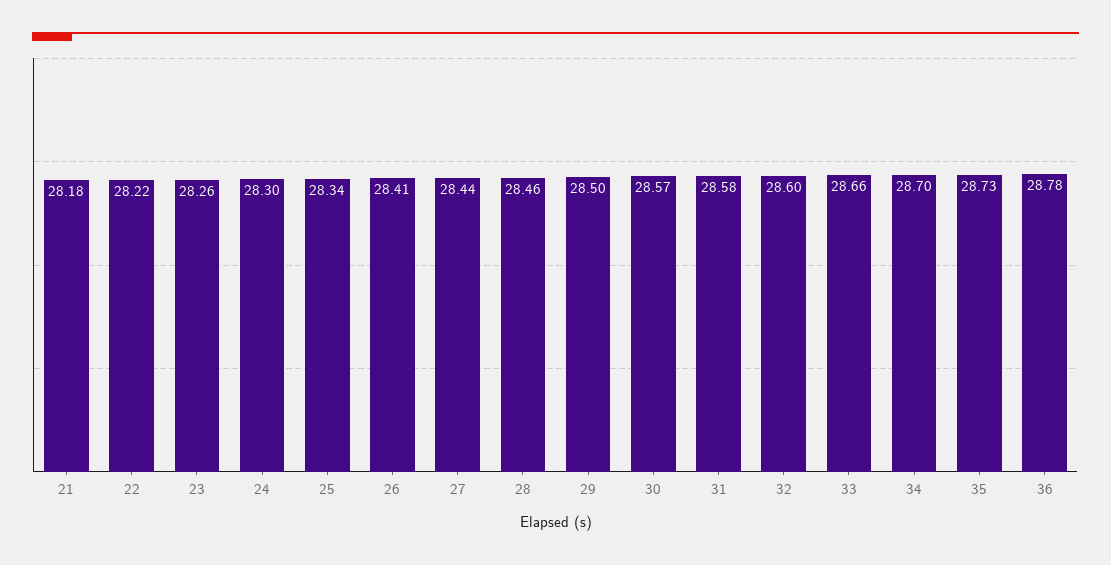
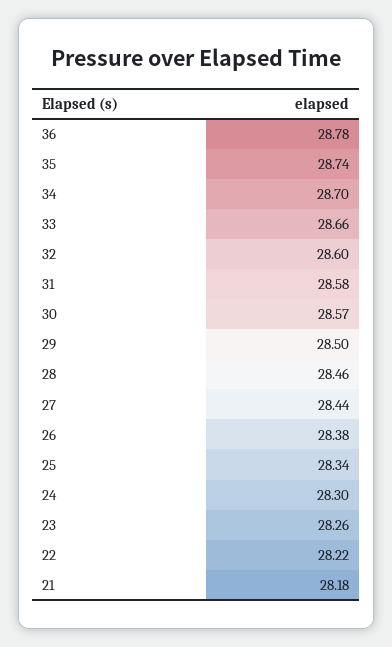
  {
    "21": 28.18,
    "22": 28.22,
    "23": 28.26,
    "24": 28.3,
    "25": 28.34,
-   "26": 28.41,
+   "26": 28.38,
    "27": 28.44,
    "28": 28.46,
    "29": 28.5,
    "30": 28.57,
    "31": 28.58,
    "32": 28.6,
    "33": 28.66,
    "34": 28.7,
-   "35": 28.73,
+   "35": 28.74,
    "36": 28.78
  }

